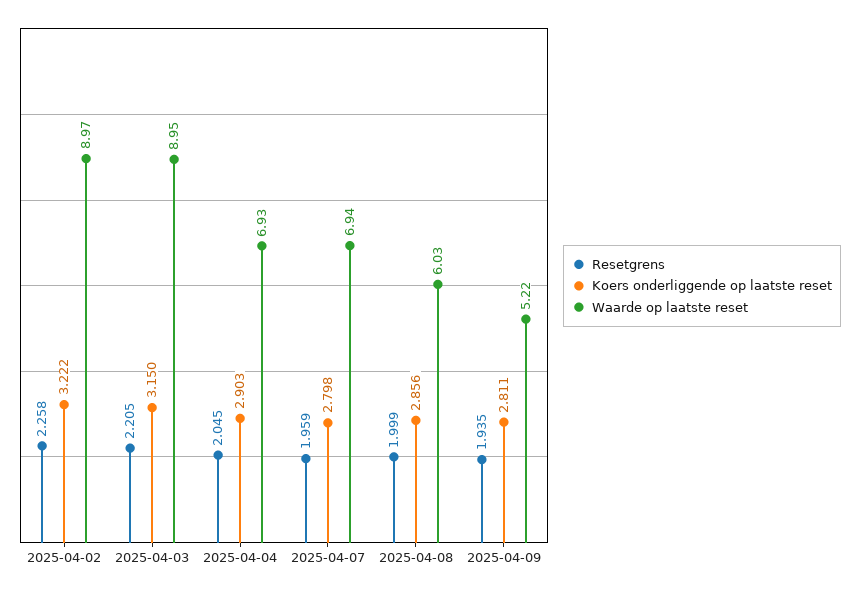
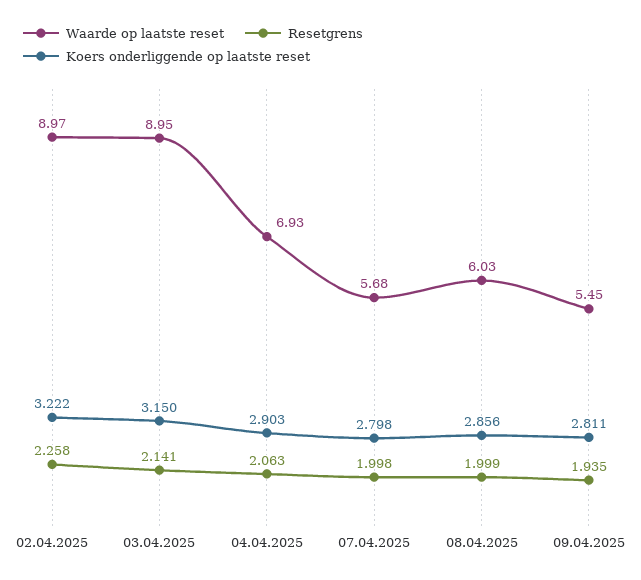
  {
    "Resetgrens": {
      "2025-04-02": 2.258,
-     "2025-04-03": 2.205,
+     "2025-04-03": 2.141,
-     "2025-04-04": 2.045,
+     "2025-04-04": 2.063,
-     "2025-04-07": 1.959,
+     "2025-04-07": 1.998,
      "2025-04-08": 1.999,
      "2025-04-09": 1.935
    },
    "Koers onderliggende op laatste reset": {
      "2025-04-02": 3.222,
      "2025-04-03": 3.15,
      "2025-04-04": 2.903,
      "2025-04-07": 2.798,
      "2025-04-08": 2.856,
      "2025-04-09": 2.811
    },
    "Waarde op laatste reset": {
      "2025-04-02": 8.97,
      "2025-04-03": 8.95,
      "2025-04-04": 6.93,
-     "2025-04-07": 6.94,
+     "2025-04-07": 5.68,
      "2025-04-08": 6.03,
-     "2025-04-09": 5.22
+     "2025-04-09": 5.45
    }
  }

